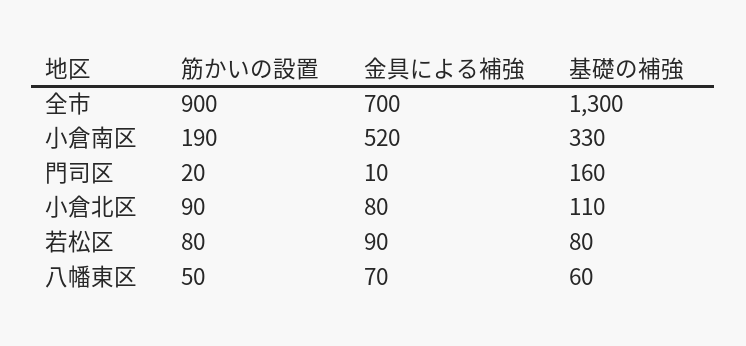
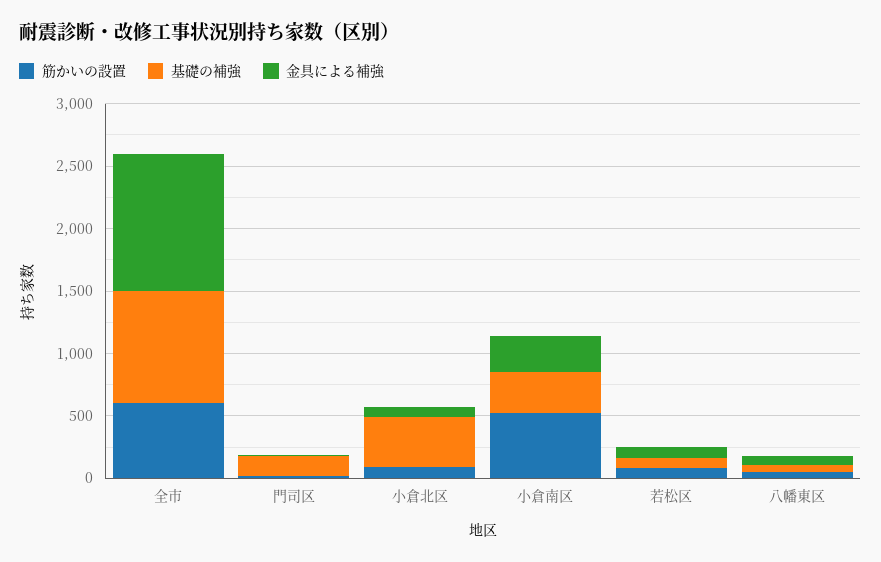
  {
    "筋かいの設置": {
-     "全市": 900,
+     "全市": 600,
-     "小倉南区": 190,
+     "小倉南区": 500,
      "門司区": 20,
      "小倉北区": 90,
      "若松区": 80,
      "八幡東区": 50
    },
    "金具による補強": {
-     "全市": 700,
+     "全市": 1100,
-     "小倉南区": 520,
+     "小倉南区": 300,
      "門司区": 10,
      "小倉北区": 80,
      "若松区": 90,
      "八幡東区": 70
    },
    "基礎の補強": {
-     "全市": 1300,
+     "全市": 900,
      "小倉南区": 330,
      "門司区": 160,
-     "小倉北区": 110,
+     "小倉北区": 400,
      "若松区": 80,
      "八幡東区": 60
    }
  }

